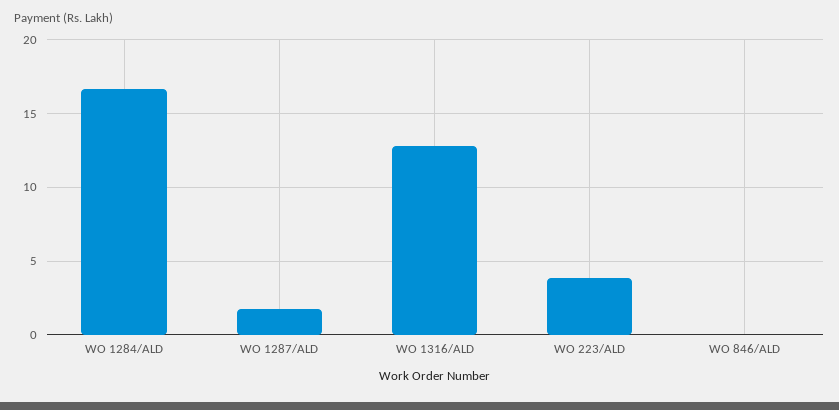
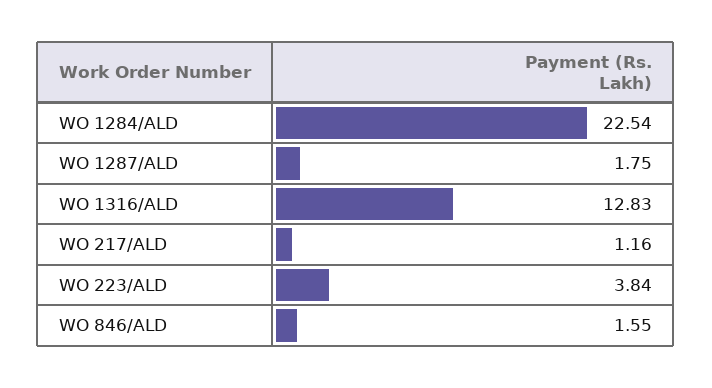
  {
-   "WO 1284/ALD": 16.5,
+   "WO 1284/ALD": 22.54,
    "WO 1287/ALD": 1.75,
    "WO 1316/ALD": 12.83,
    "WO 223/ALD": 3.84,
-   "WO 846/ALD": 0
+   "WO 846/ALD": 1.55,
+   "WO 217/ALD": 1.16
  }

